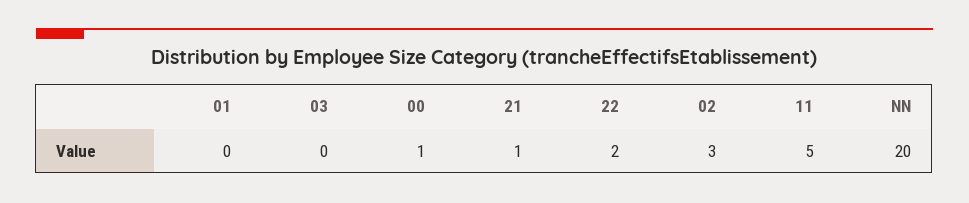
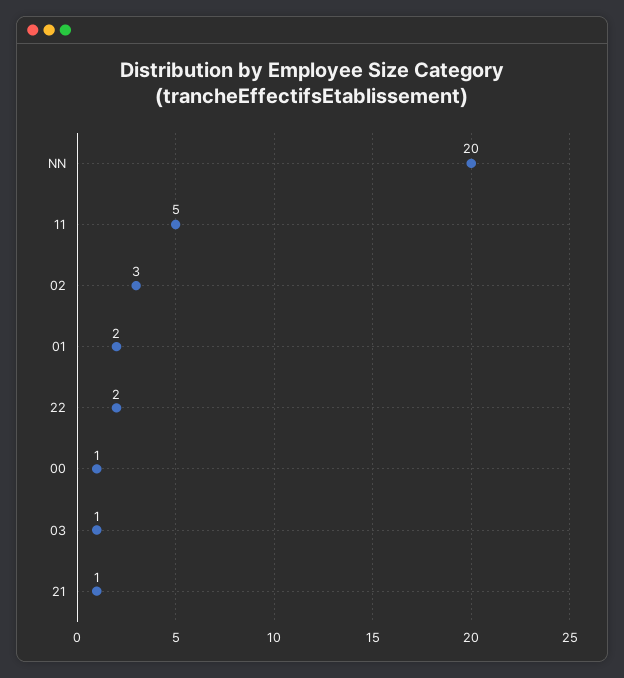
  {
-   "01": 0,
+   "01": 2,
-   "03": 0,
+   "03": 1,
    "00": 1,
    "21": 1,
    "22": 2,
    "02": 3,
    "11": 5,
    "NN": 20
  }

